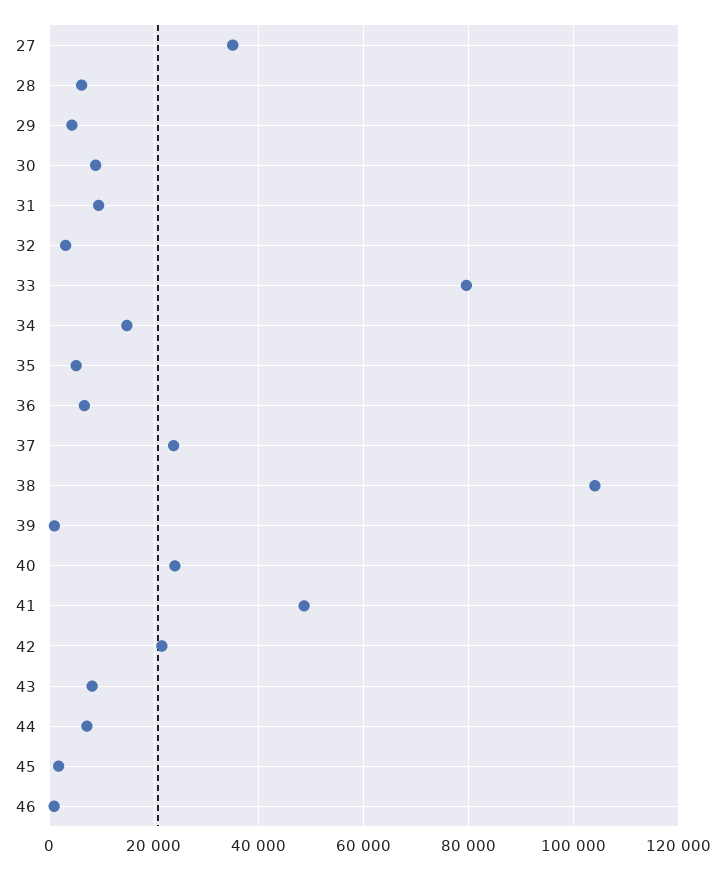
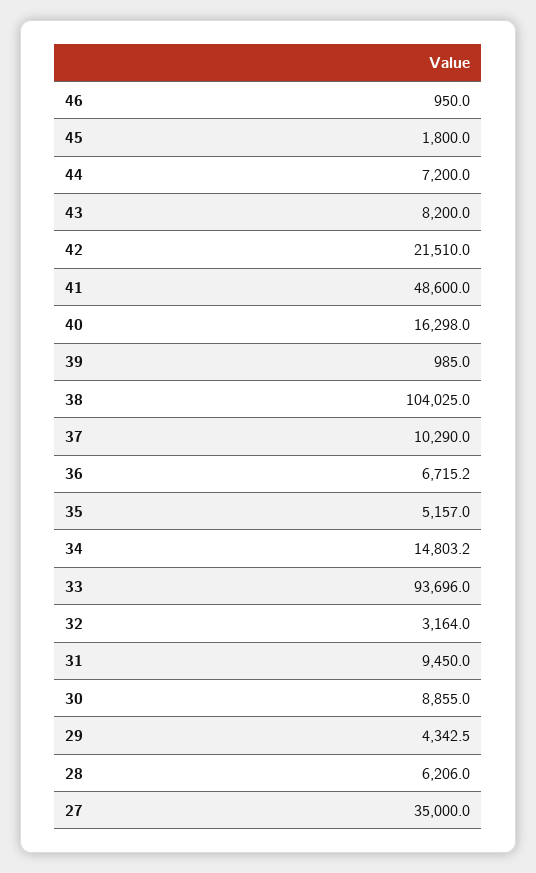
  {
    "27": 35000,
    "28": 6206,
    "29": 4342.5,
    "30": 8855,
    "31": 9450,
    "32": 3164,
-   "33": 80000,
+   "33": 93696,
    "34": 14803.2,
    "35": 5157,
    "36": 6715.2,
-   "37": 24000,
+   "37": 10290,
    "38": 104025,
    "39": 985,
-   "40": 24000,
+   "40": 16298,
    "41": 48600,
    "42": 21510,
    "43": 8200,
    "44": 7200,
    "45": 1800,
    "46": 950
  }

